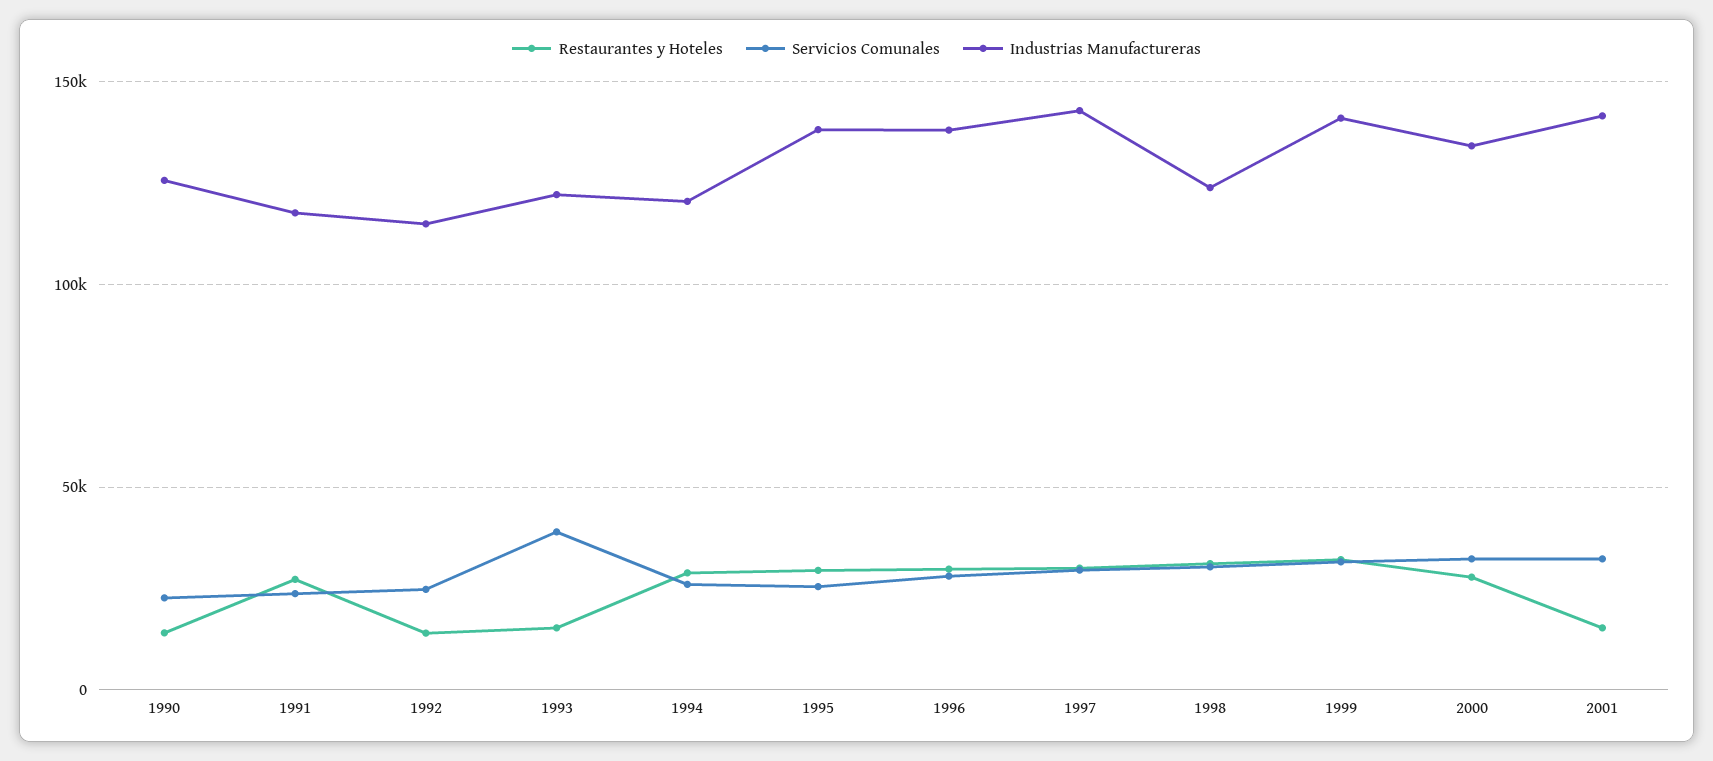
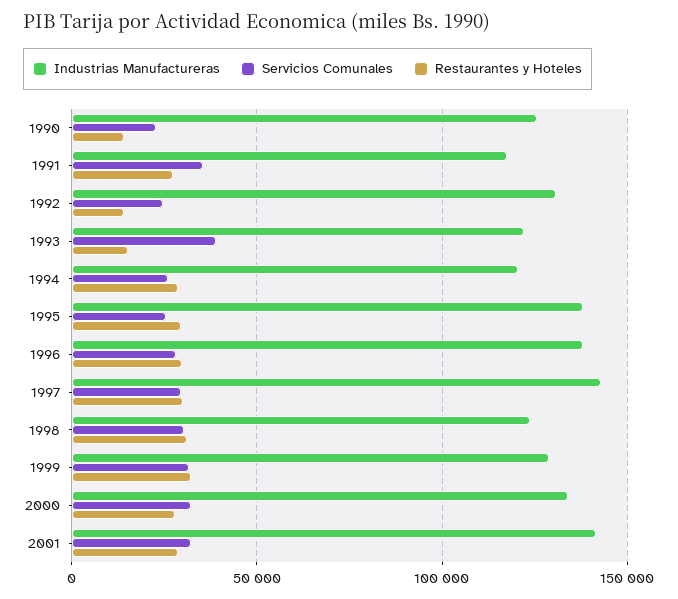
  {
    "Restaurantes y Hoteles": {
      "1990": 15000,
      "1991": 25000,
      "1992": 15000,
      "1993": 15000,
      "1994": 30000,
      "1995": 30000,
      "1996": 30000,
      "1997": 30000,
      "1998": 30000,
      "1999": 30000,
      "2000": 30000,
-     "2001": 15000
+     "2001": 30000
    },
    "Servicios Comunales": {
      "1990": 25000,
-     "1991": 25000,
+     "1991": 35000,
      "1992": 25000,
      "1993": 40000,
      "1994": 25000,
      "1995": 25000,
      "1996": 30000,
      "1997": 30000,
      "1998": 30000,
      "1999": 30000,
      "2000": 30000,
      "2001": 30000
    },
    "Industrias Manufactureras": {
      "1990": 125000,
      "1991": 120000,
-     "1992": 115000,
+     "1992": 130000,
      "1993": 120000,
      "1994": 120000,
      "1995": 140000,
      "1996": 140000,
      "1997": 145000,
      "1998": 125000,
-     "1999": 140000,
+     "1999": 130000,
      "2000": 135000,
      "2001": 140000
    }
  }

